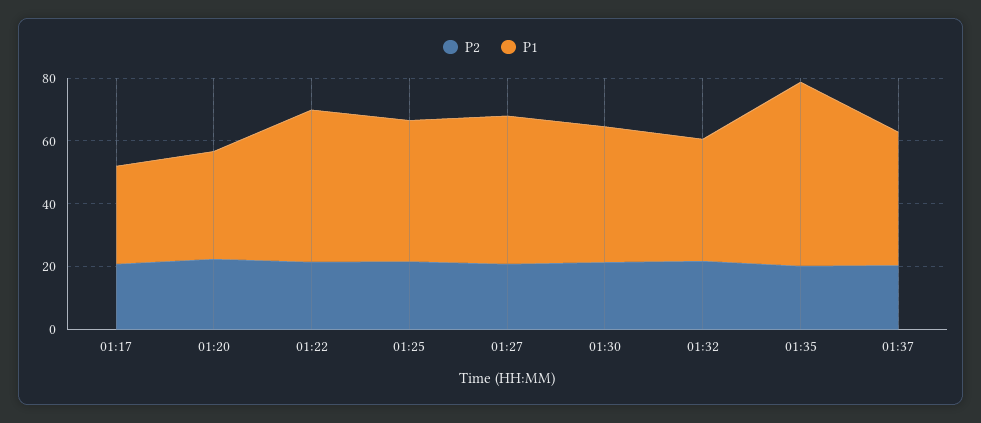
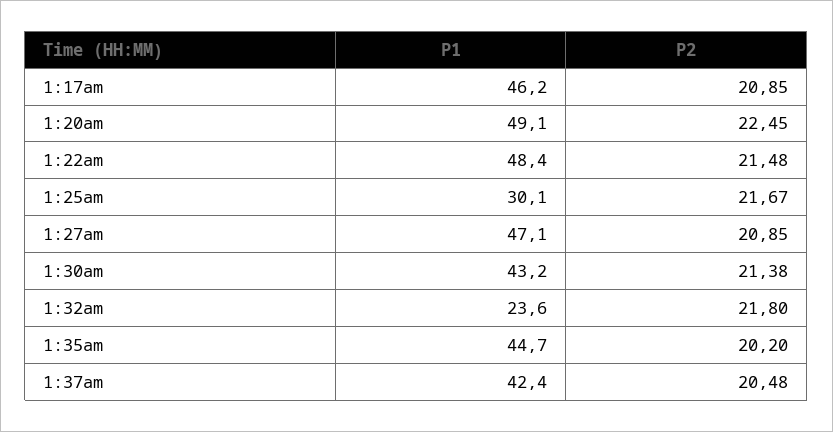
  {
    "P2": {
      "01:17": 20.85,
      "01:20": 22.45,
      "01:22": 21.48,
      "01:25": 21.67,
      "01:27": 20.85,
      "01:30": 21.38,
      "01:32": 21.8,
      "01:35": 20.2,
      "01:37": 20.48
    },
    "P1": {
-     "01:17": 30,
+     "01:17": 46.2,
-     "01:20": 35,
+     "01:20": 49.1,
      "01:22": 48.4,
-     "01:25": 45,
+     "01:25": 30.1,
      "01:27": 47.1,
      "01:30": 43.2,
-     "01:32": 40,
+     "01:32": 23.6,
-     "01:35": 60,
+     "01:35": 44.7,
      "01:37": 42.4
    }
  }

